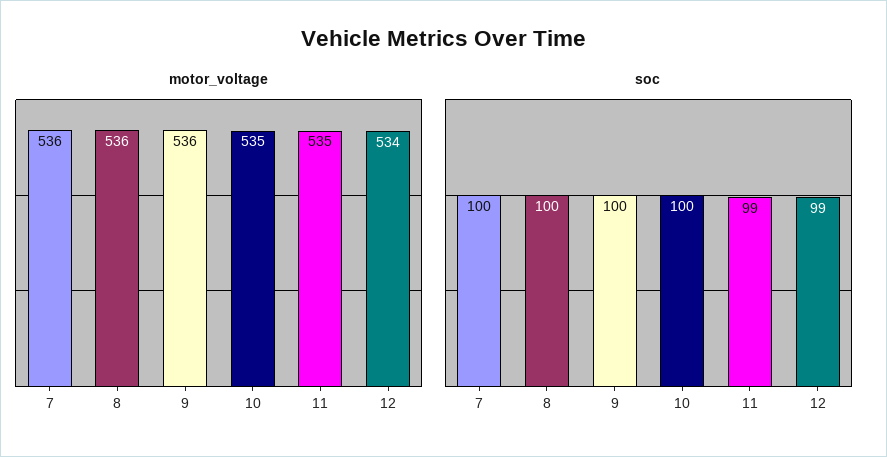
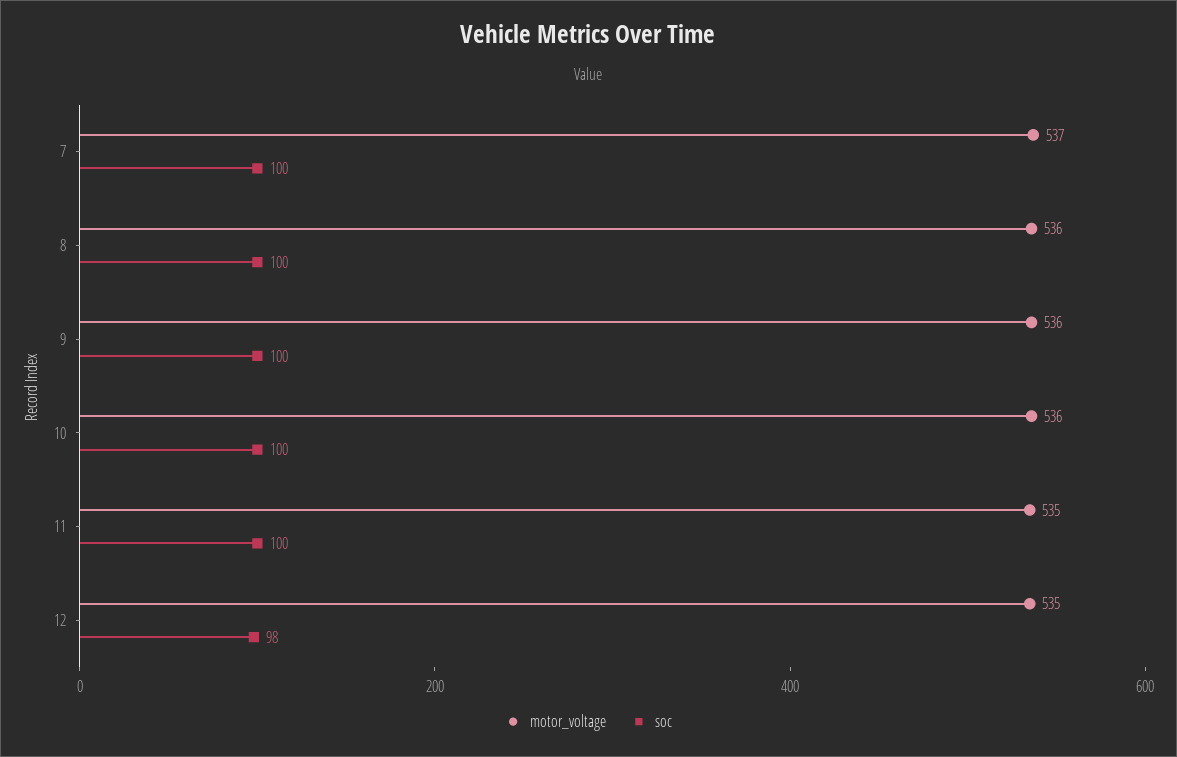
  {
    "motor_voltage": {
-     "7": 536,
+     "7": 537,
      "8": 536,
      "9": 536,
-     "10": 535,
+     "10": 536,
      "11": 535,
-     "12": 534
+     "12": 535
    },
    "soc": {
      "7": 100,
      "8": 100,
      "9": 100,
      "10": 100,
-     "11": 99,
+     "11": 100,
-     "12": 99
+     "12": 98
    }
  }

